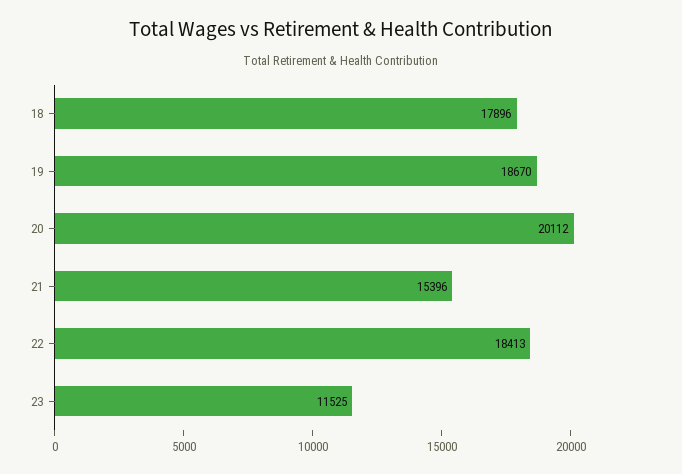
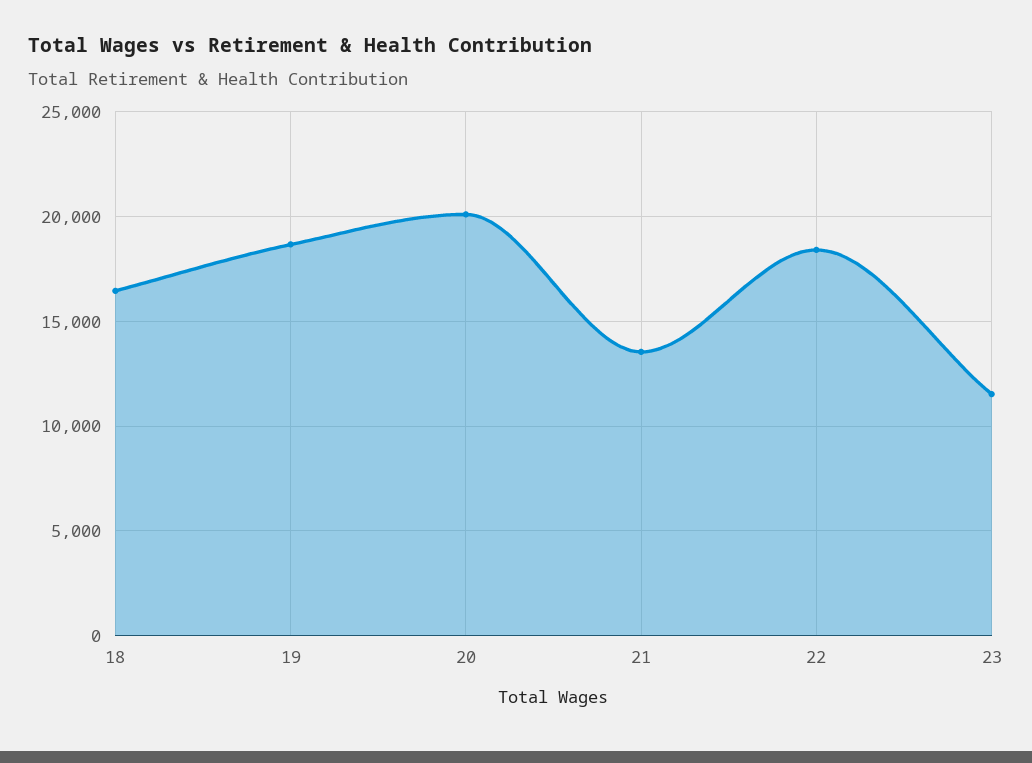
  {
-   "18": 17896,
+   "18": 16500,
    "19": 18670,
    "20": 20112,
-   "21": 15396,
+   "21": 13500,
    "22": 18413,
    "23": 11525
  }

